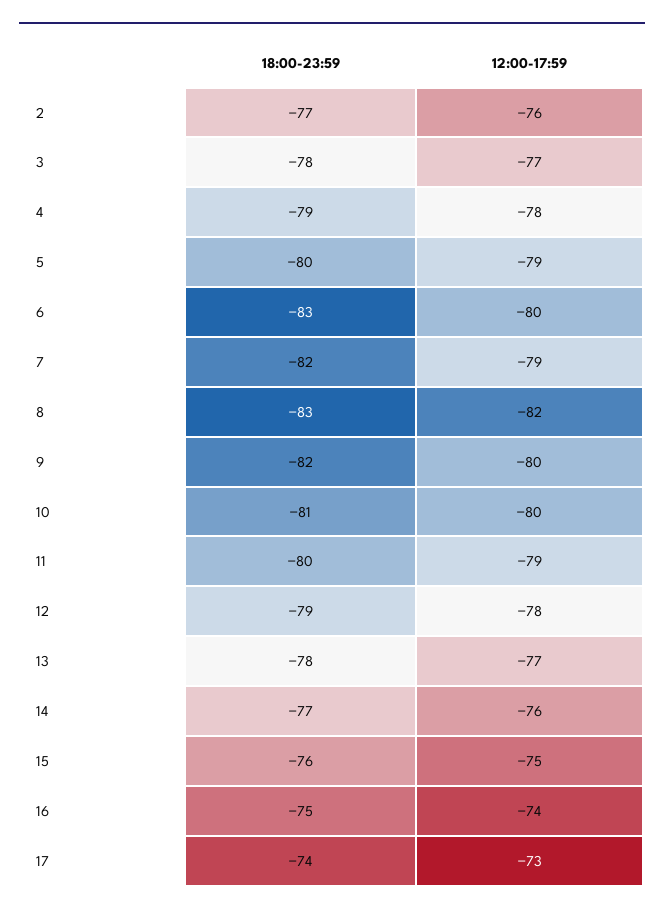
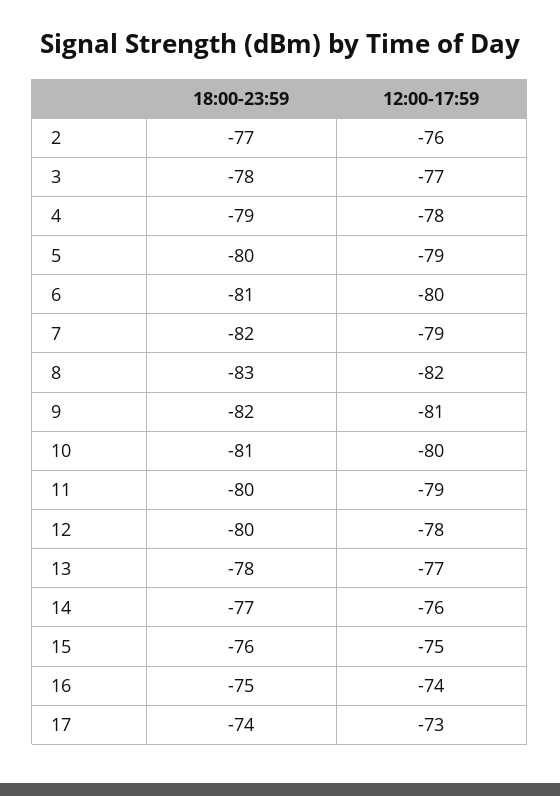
  {
    "18:00-23:59": {
      "2": -77,
      "3": -78,
      "4": -79,
      "5": -80,
-     "6": -83,
+     "6": -81,
      "7": -82,
      "8": -83,
      "9": -82,
      "10": -81,
      "11": -80,
-     "12": -79,
+     "12": -80,
      "13": -78,
      "14": -77,
      "15": -76,
      "16": -75,
      "17": -74
    },
    "12:00-17:59": {
      "2": -76,
      "3": -77,
      "4": -78,
      "5": -79,
      "6": -80,
      "7": -79,
      "8": -82,
-     "9": -80,
+     "9": -81,
      "10": -80,
      "11": -79,
      "12": -78,
      "13": -77,
      "14": -76,
      "15": -75,
      "16": -74,
      "17": -73
    }
  }

